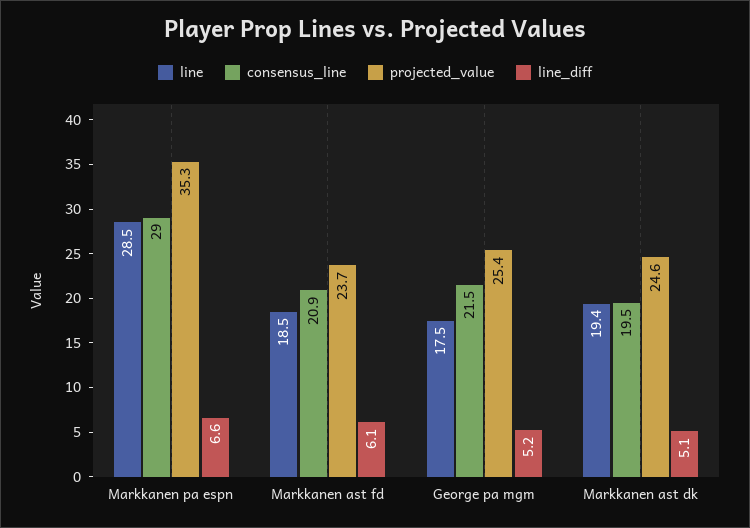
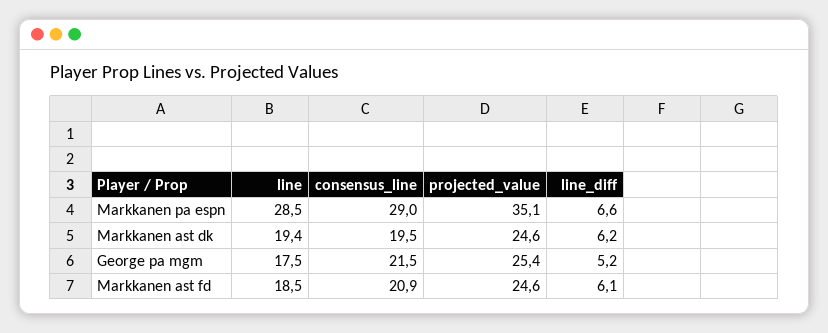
  {
    "line": {
      "Markkanen pa espn": 28.5,
      "Markkanen ast fd": 18.5,
      "George pa mgm": 17.5,
      "Markkanen ast dk": 19.4
    },
    "consensus_line": {
      "Markkanen pa espn": 29,
      "Markkanen ast fd": 20.9,
      "George pa mgm": 21.5,
      "Markkanen ast dk": 19.5
    },
    "projected_value": {
-     "Markkanen pa espn": 35.3,
+     "Markkanen pa espn": 35.1,
-     "Markkanen ast fd": 23.7,
+     "Markkanen ast fd": 24.6,
      "George pa mgm": 25.4,
      "Markkanen ast dk": 24.6
    },
    "line_diff": {
      "Markkanen pa espn": 6.6,
      "Markkanen ast fd": 6.1,
      "George pa mgm": 5.2,
-     "Markkanen ast dk": 5.1
+     "Markkanen ast dk": 6.2
    }
  }

